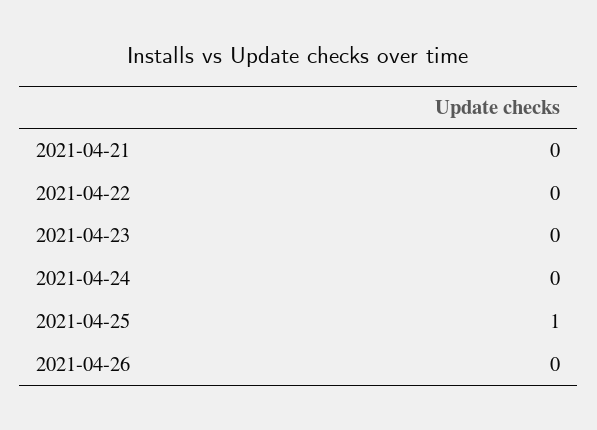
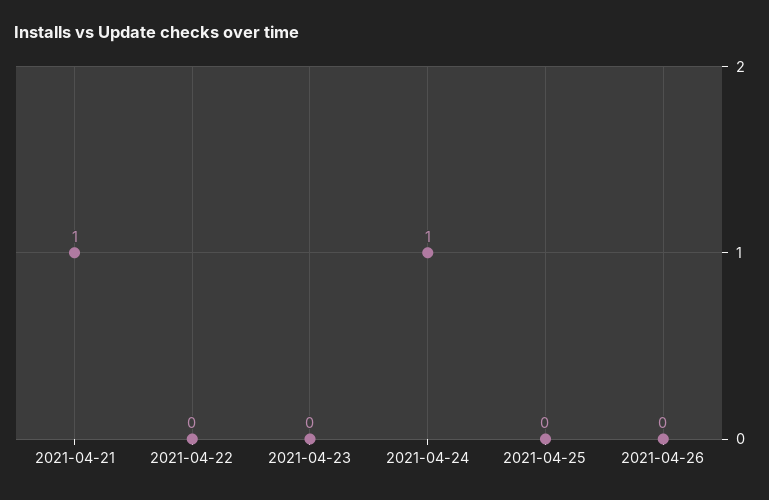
  {
-   "2021-04-21": 0,
+   "2021-04-21": 1,
    "2021-04-22": 0,
    "2021-04-23": 0,
-   "2021-04-24": 0,
+   "2021-04-24": 1,
-   "2021-04-25": 1,
+   "2021-04-25": 0,
    "2021-04-26": 0
  }

